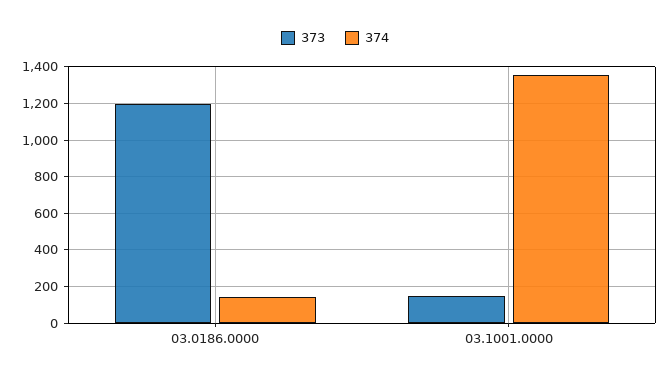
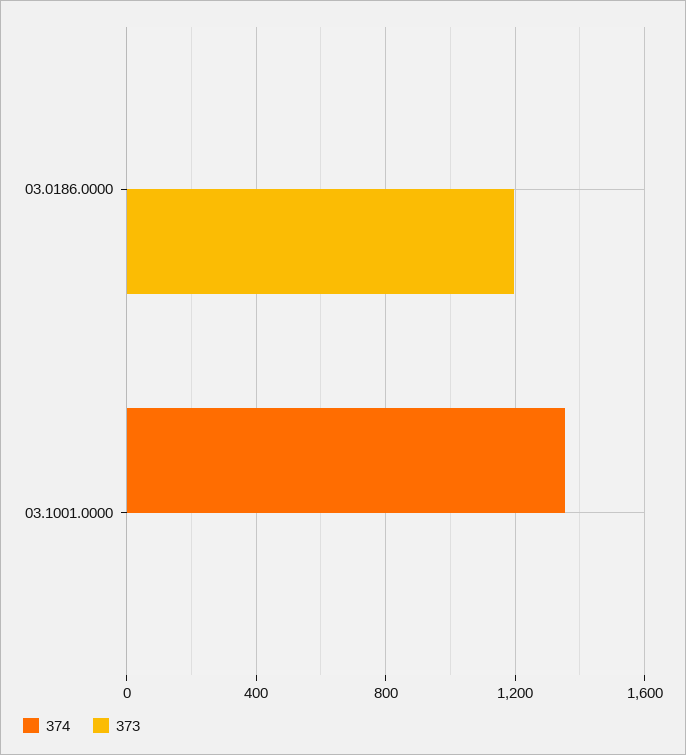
  {
    "373": {
      "03.0186.0000": 1200,
-     "03.1001.0000": 150
+     "03.1001.0000": 0
    },
    "374": {
-     "03.0186.0000": 150,
+     "03.0186.0000": 0,
      "03.1001.0000": 1350
    }
  }

